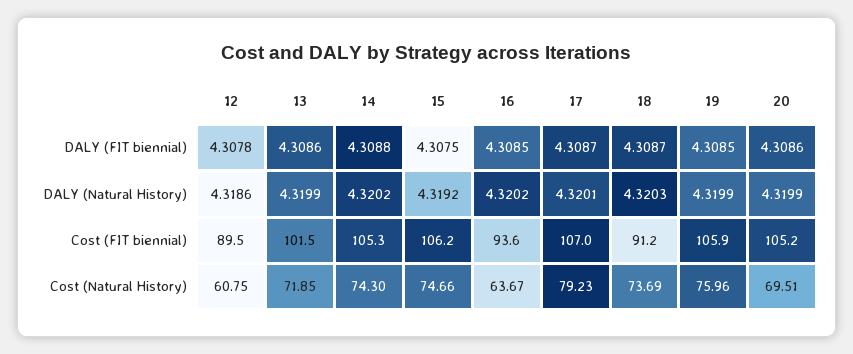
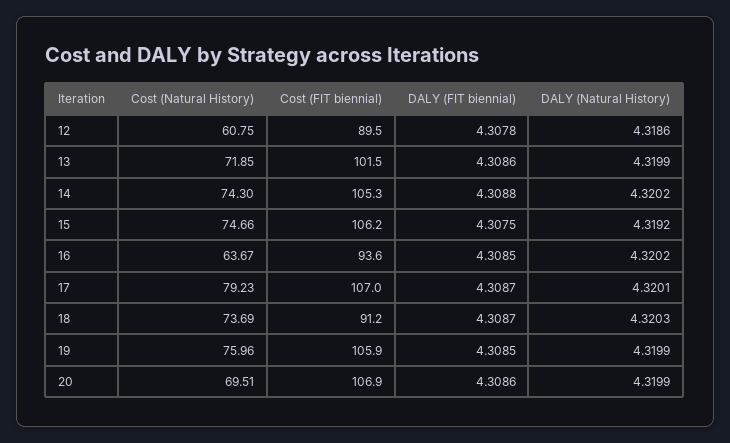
  {
    "12": {
      "DALY (FIT biennial)": 4.3078,
      "DALY (Natural History)": 4.3186,
      "Cost (FIT biennial)": 89.5,
      "Cost (Natural History)": 60.75
    },
    "13": {
      "DALY (FIT biennial)": 4.3086,
      "DALY (Natural History)": 4.3199,
      "Cost (FIT biennial)": 101.5,
      "Cost (Natural History)": 71.85
    },
    "14": {
      "DALY (FIT biennial)": 4.3088,
      "DALY (Natural History)": 4.3202,
      "Cost (FIT biennial)": 105.3,
      "Cost (Natural History)": 74.3
    },
    "15": {
      "DALY (FIT biennial)": 4.3075,
      "DALY (Natural History)": 4.3192,
      "Cost (FIT biennial)": 106.2,
      "Cost (Natural History)": 74.66
    },
    "16": {
      "DALY (FIT biennial)": 4.3085,
      "DALY (Natural History)": 4.3202,
      "Cost (FIT biennial)": 93.6,
      "Cost (Natural History)": 63.67
    },
    "17": {
      "DALY (FIT biennial)": 4.3087,
      "DALY (Natural History)": 4.3201,
      "Cost (FIT biennial)": 107,
      "Cost (Natural History)": 79.23
    },
    "18": {
      "DALY (FIT biennial)": 4.3087,
      "DALY (Natural History)": 4.3203,
      "Cost (FIT biennial)": 91.2,
      "Cost (Natural History)": 73.69
    },
    "19": {
      "DALY (FIT biennial)": 4.3085,
      "DALY (Natural History)": 4.3199,
      "Cost (FIT biennial)": 105.9,
      "Cost (Natural History)": 75.96
    },
    "20": {
      "DALY (FIT biennial)": 4.3086,
      "DALY (Natural History)": 4.3199,
-     "Cost (FIT biennial)": 105.2,
+     "Cost (FIT biennial)": 106.9,
      "Cost (Natural History)": 69.51
    }
  }

